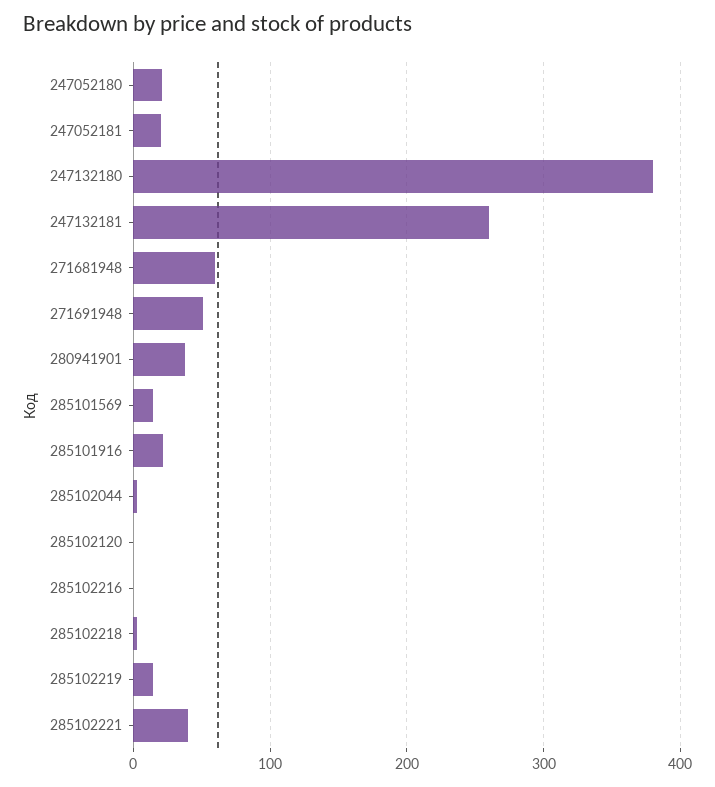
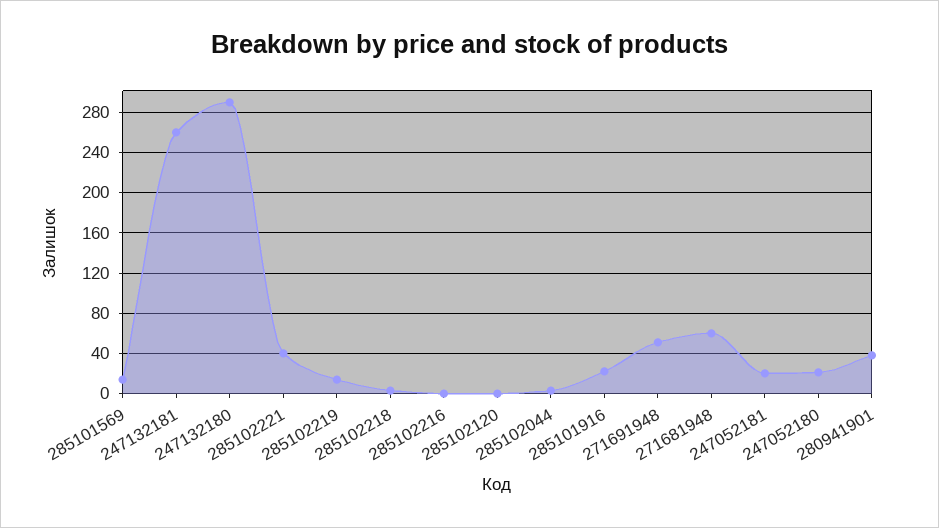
  {
    "247052180": 20,
    "247052181": 20,
-   "247132180": 380,
+   "247132180": 290,
    "247132181": 260,
    "271681948": 60,
    "271691948": 50,
    "280941901": 40,
    "285101569": 10,
    "285101916": 20,
    "285102044": 0,
    "285102120": 0,
    "285102216": 0,
    "285102218": 0,
    "285102219": 10,
    "285102221": 40
  }

